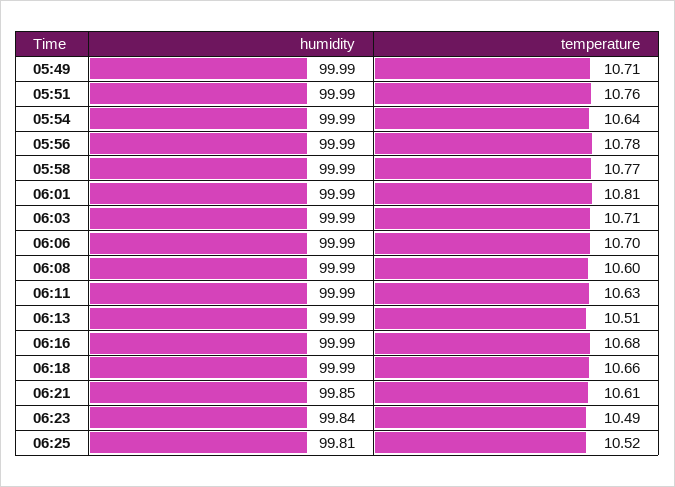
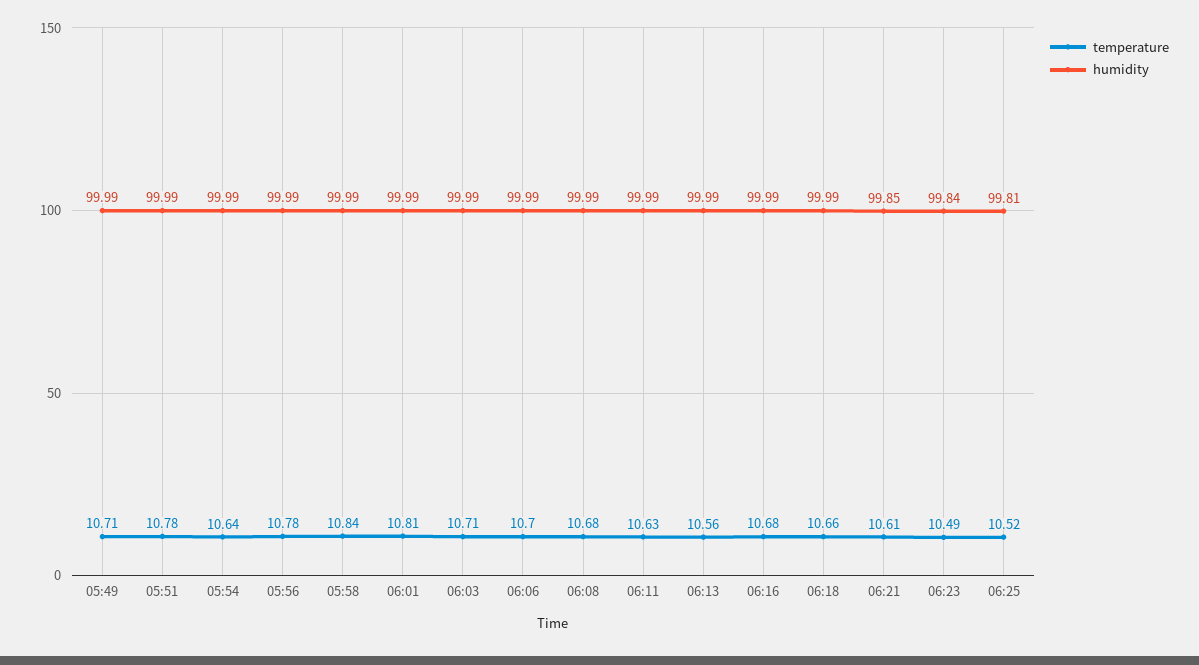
  {
    "humidity": {
      "05:49": 99.99,
      "05:51": 99.99,
      "05:54": 99.99,
      "05:56": 99.99,
      "05:58": 99.99,
      "06:01": 99.99,
      "06:03": 99.99,
      "06:06": 99.99,
      "06:08": 99.99,
      "06:11": 99.99,
      "06:13": 99.99,
      "06:16": 99.99,
      "06:18": 99.99,
      "06:21": 99.85,
      "06:23": 99.84,
      "06:25": 99.81
    },
    "temperature": {
      "05:49": 10.71,
-     "05:51": 10.76,
+     "05:51": 10.78,
      "05:54": 10.64,
      "05:56": 10.78,
-     "05:58": 10.77,
+     "05:58": 10.84,
      "06:01": 10.81,
      "06:03": 10.71,
      "06:06": 10.7,
-     "06:08": 10.6,
+     "06:08": 10.68,
      "06:11": 10.63,
-     "06:13": 10.51,
+     "06:13": 10.56,
      "06:16": 10.68,
      "06:18": 10.66,
      "06:21": 10.61,
      "06:23": 10.49,
      "06:25": 10.52
    }
  }

